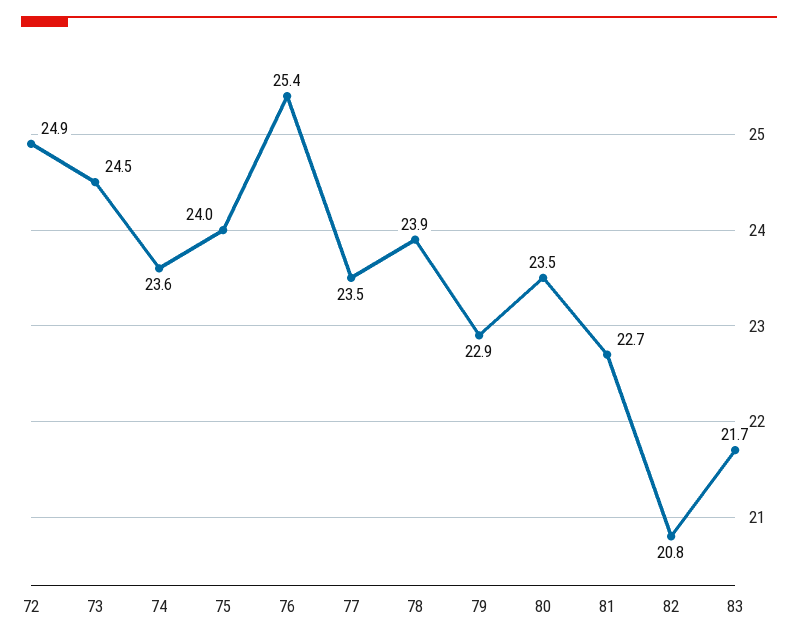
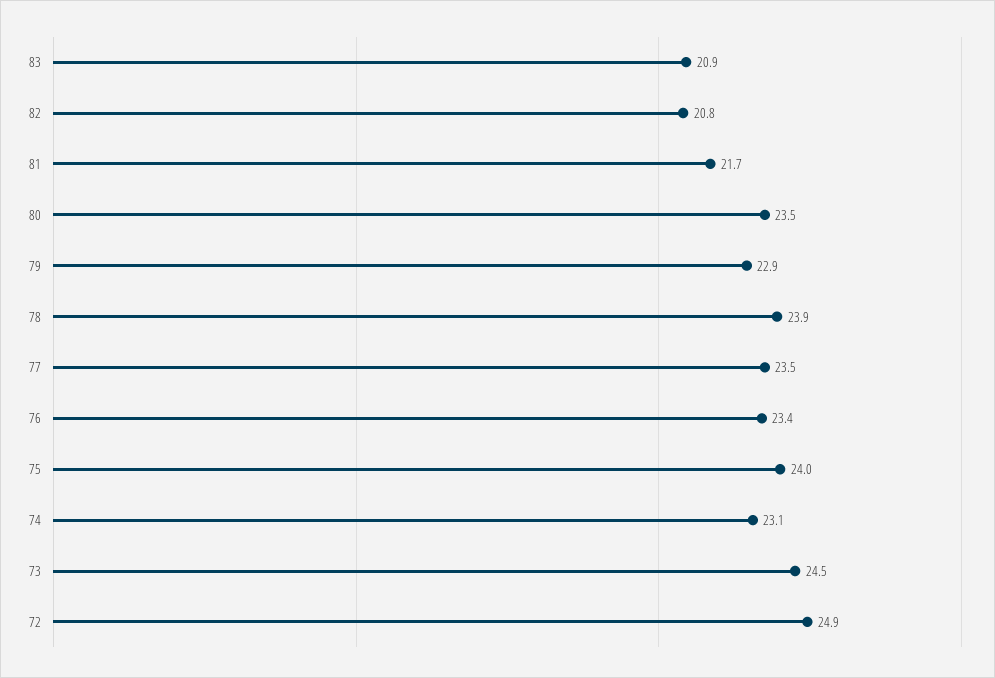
  {
    "72": 24.9,
    "73": 24.5,
-   "74": 23.6,
+   "74": 23.1,
    "75": 24,
-   "76": 25.4,
+   "76": 23.4,
    "77": 23.5,
    "78": 23.9,
    "79": 22.9,
    "80": 23.5,
-   "81": 22.7,
+   "81": 21.7,
    "82": 20.8,
-   "83": 21.7
+   "83": 20.9
  }

